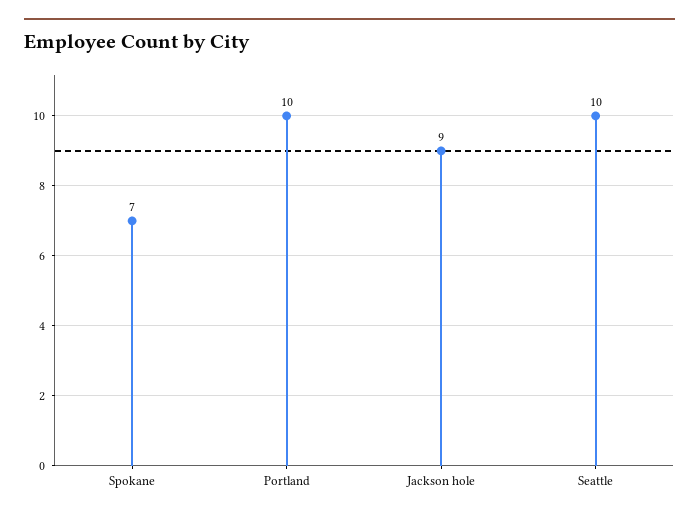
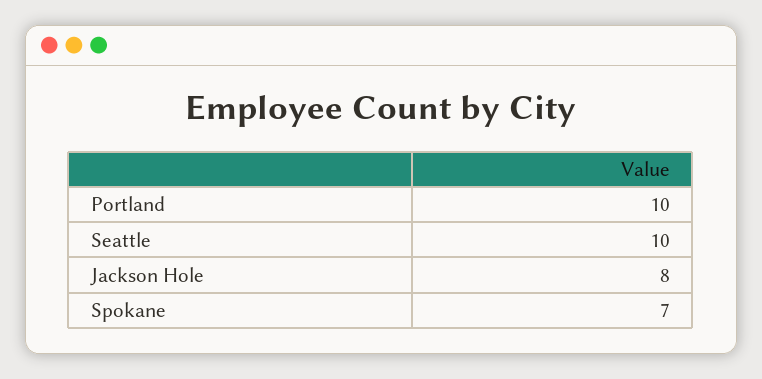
  {
    "Spokane": 7,
    "Portland": 10,
-   "Jackson hole": 9,
+   "Jackson hole": 8,
    "Seattle": 10
  }

